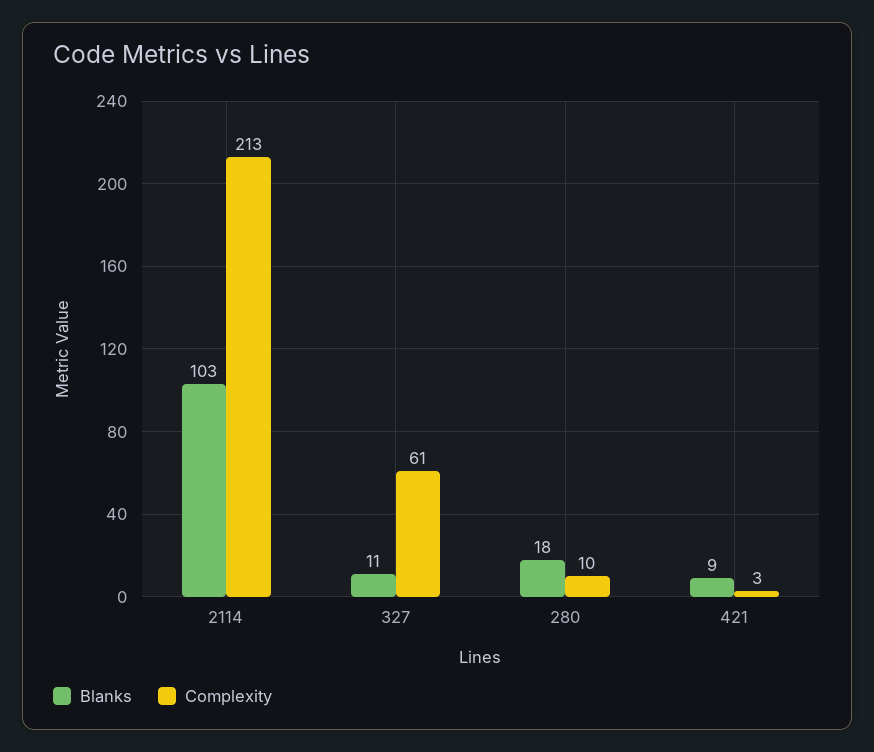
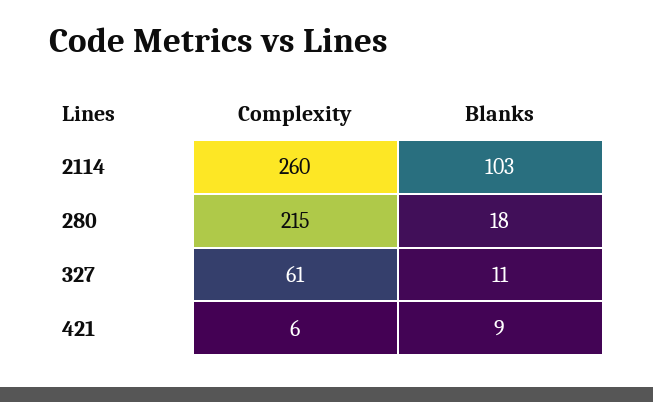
  {
    "Blanks": {
      "2114": 103,
      "327": 11,
      "280": 18,
      "421": 9
    },
    "Complexity": {
-     "2114": 213,
+     "2114": 260,
      "327": 61,
-     "280": 10,
+     "280": 215,
-     "421": 3
+     "421": 6
    }
  }

